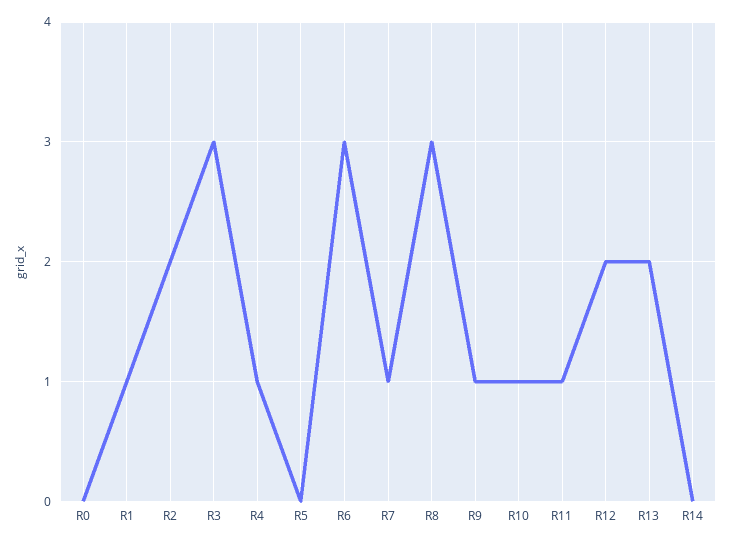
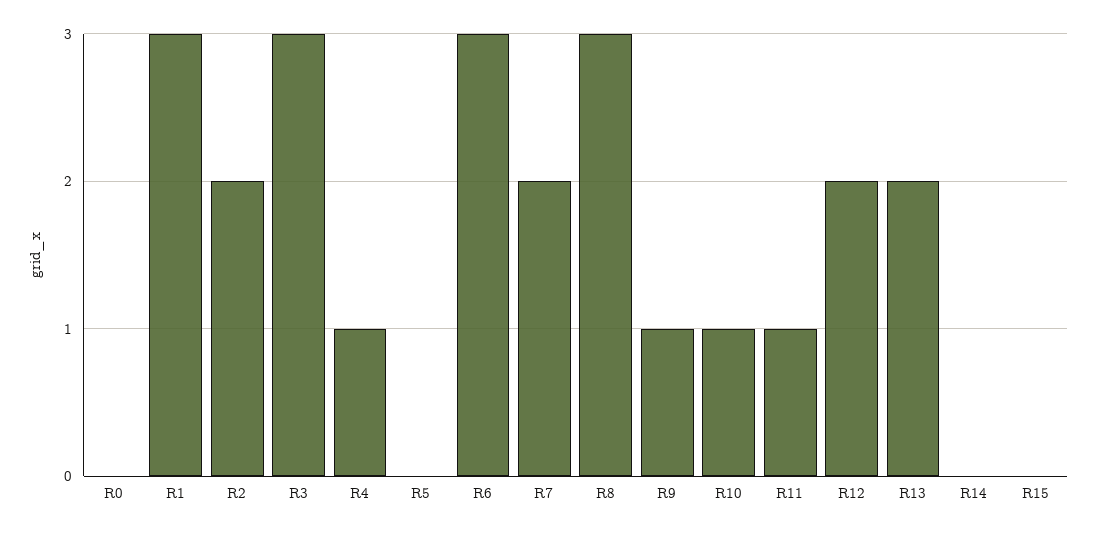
  {
    "R0": 0,
-   "R1": 1,
+   "R1": 3,
    "R2": 2,
    "R3": 3,
    "R4": 1,
    "R5": 0,
    "R6": 3,
-   "R7": 1,
+   "R7": 2,
    "R8": 3,
    "R9": 1,
    "R10": 1,
    "R11": 1,
    "R12": 2,
    "R13": 2,
-   "R14": 0
+   "R14": 0,
+   "R15": 0
  }

